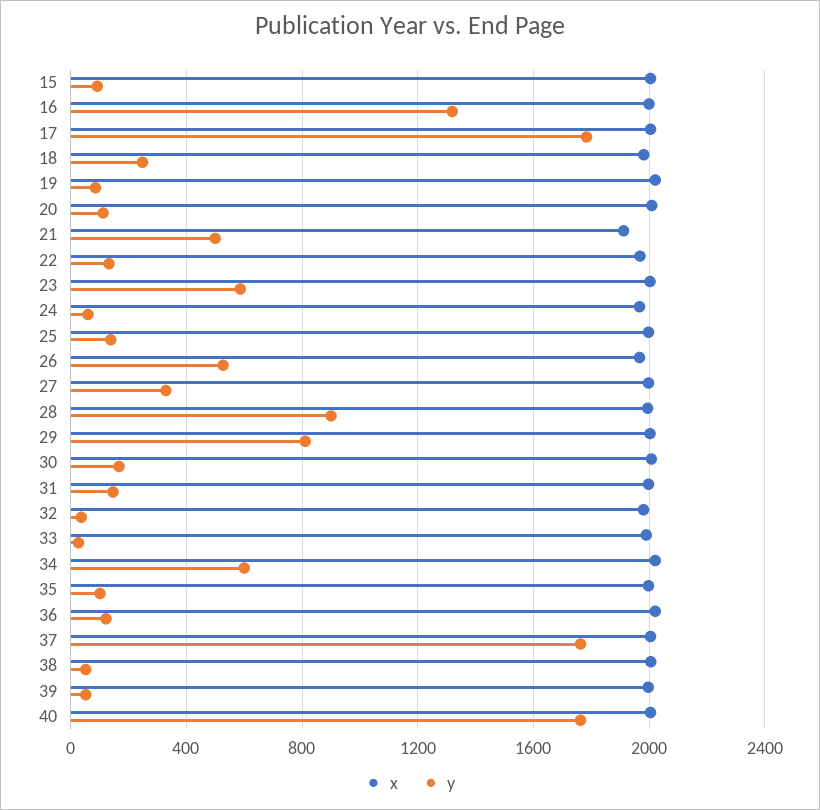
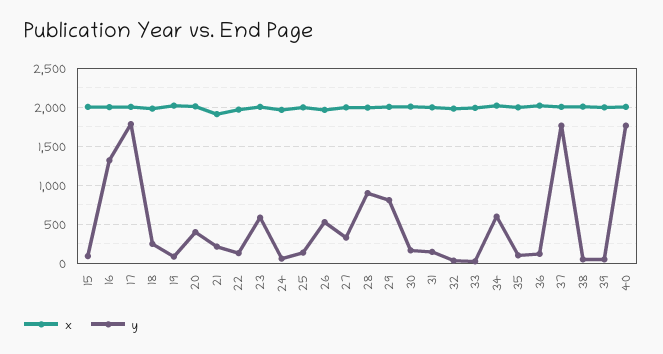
  {
    "x": {
      "15": 2000,
      "16": 2000,
      "17": 2000,
      "18": 2000,
      "19": 2000,
      "20": 2000,
      "21": 1900,
      "22": 1950,
      "23": 2000,
      "24": 1950,
      "25": 2000,
      "26": 1950,
      "27": 2000,
      "28": 2000,
      "29": 2000,
      "30": 2000,
      "31": 2000,
      "32": 2000,
      "33": 2000,
      "34": 2000,
      "35": 2000,
      "36": 2000,
      "37": 2000,
      "38": 2000,
      "39": 2000,
      "40": 2000
    },
    "y": {
      "15": 100,
      "16": 1300,
      "17": 1800,
      "18": 250,
      "19": 100,
-     "20": 100,
+     "20": 400,
-     "21": 500,
+     "21": 200,
      "22": 150,
      "23": 600,
      "24": 50,
      "25": 150,
      "26": 550,
      "27": 350,
      "28": 900,
      "29": 800,
      "30": 150,
      "31": 150,
      "32": 50,
      "33": 50,
      "34": 600,
      "35": 100,
      "36": 100,
      "37": 1750,
      "38": 50,
      "39": 50,
      "40": 1750
    }
  }

